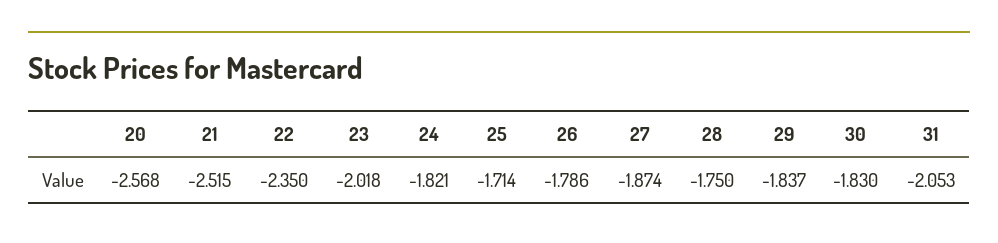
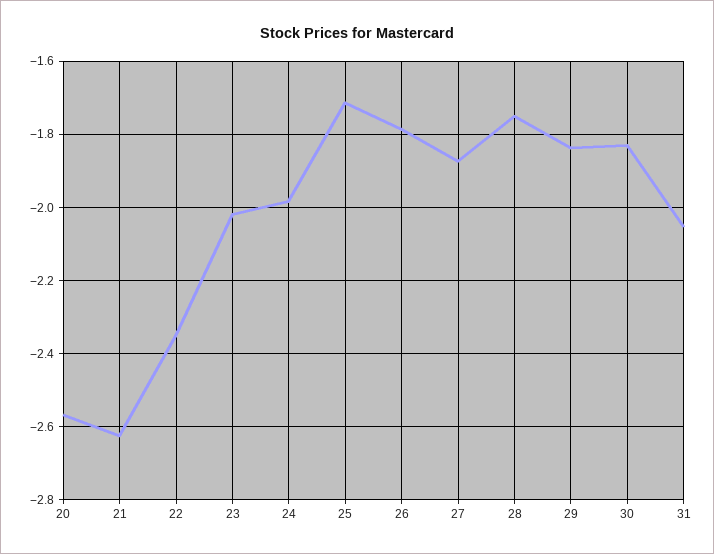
  {
    "20": -2.568,
-   "21": -2.515,
+   "21": -2.62,
    "22": -2.35,
    "23": -2.018,
-   "24": -1.821,
+   "24": -1.98,
    "25": -1.714,
    "26": -1.786,
    "27": -1.874,
    "28": -1.75,
    "29": -1.837,
    "30": -1.83,
    "31": -2.053
  }

